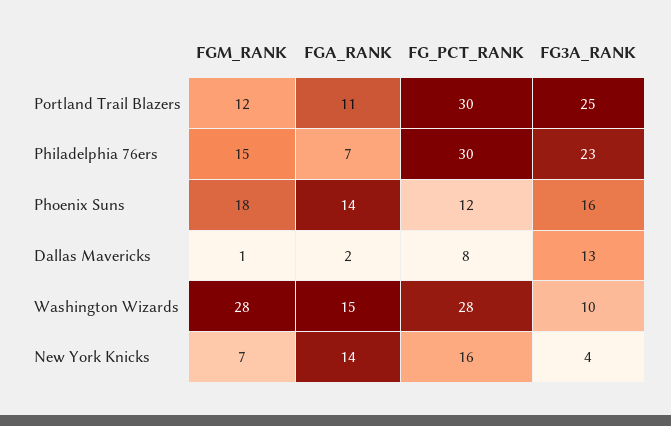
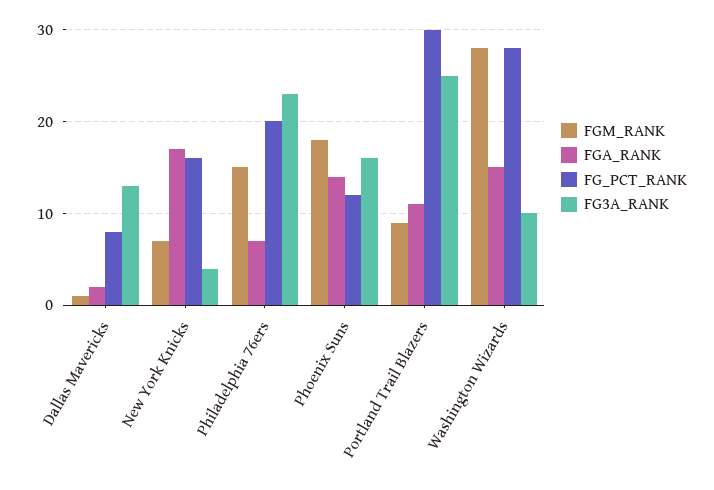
  {
    "FGM_RANK": {
-     "Portland Trail Blazers": 12,
+     "Portland Trail Blazers": 9,
      "Philadelphia 76ers": 15,
      "Phoenix Suns": 18,
      "Dallas Mavericks": 1,
      "Washington Wizards": 28,
      "New York Knicks": 7
    },
    "FGA_RANK": {
      "Portland Trail Blazers": 11,
      "Philadelphia 76ers": 7,
      "Phoenix Suns": 14,
      "Dallas Mavericks": 2,
      "Washington Wizards": 15,
-     "New York Knicks": 14
+     "New York Knicks": 17
    },
    "FG_PCT_RANK": {
      "Portland Trail Blazers": 30,
-     "Philadelphia 76ers": 30,
+     "Philadelphia 76ers": 20,
      "Phoenix Suns": 12,
      "Dallas Mavericks": 8,
      "Washington Wizards": 28,
      "New York Knicks": 16
    },
    "FG3A_RANK": {
      "Portland Trail Blazers": 25,
      "Philadelphia 76ers": 23,
      "Phoenix Suns": 16,
      "Dallas Mavericks": 13,
      "Washington Wizards": 10,
      "New York Knicks": 4
    }
  }

